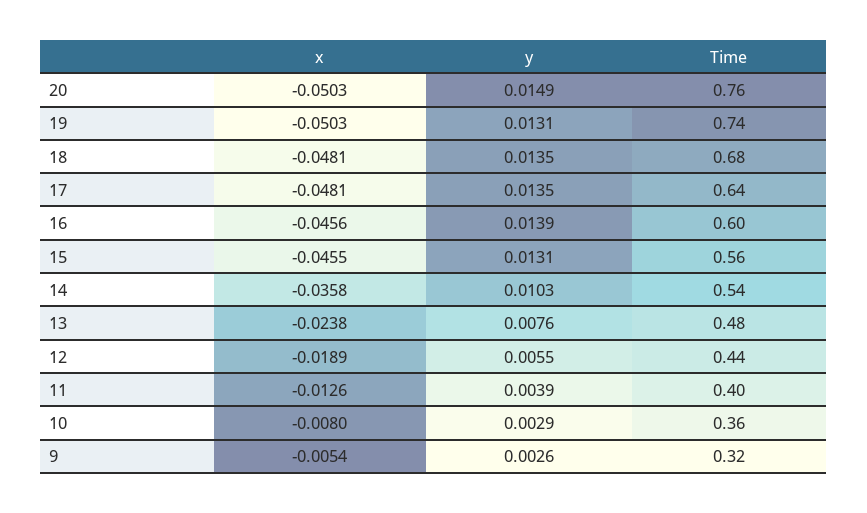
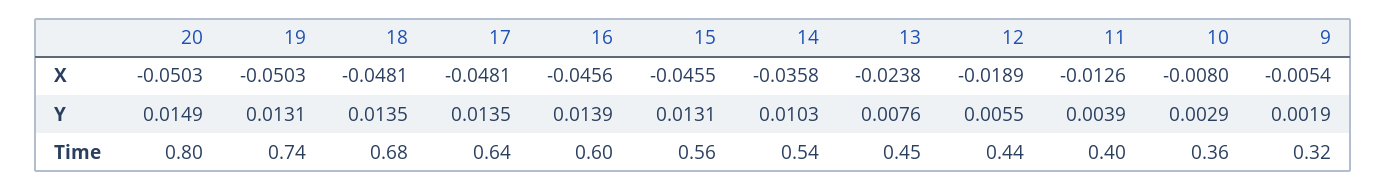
  {
    "x": {
      "20": -0.0503,
      "19": -0.0503,
      "18": -0.0481,
      "17": -0.0481,
      "16": -0.0456,
      "15": -0.0455,
      "14": -0.0358,
      "13": -0.0238,
      "12": -0.0189,
      "11": -0.0126,
      "10": -0.008,
      "9": -0.0054
    },
    "y": {
      "20": 0.0149,
      "19": 0.0131,
      "18": 0.0135,
      "17": 0.0135,
      "16": 0.0139,
      "15": 0.0131,
      "14": 0.0103,
      "13": 0.0076,
      "12": 0.0055,
      "11": 0.0039,
      "10": 0.0029,
-     "9": 0.0026
+     "9": 0.0019
    },
    "Time": {
-     "20": 0.76,
+     "20": 0.8,
      "19": 0.74,
      "18": 0.68,
      "17": 0.64,
      "16": 0.6,
      "15": 0.56,
      "14": 0.54,
-     "13": 0.48,
+     "13": 0.45,
      "12": 0.44,
      "11": 0.4,
      "10": 0.36,
      "9": 0.32
    }
  }

